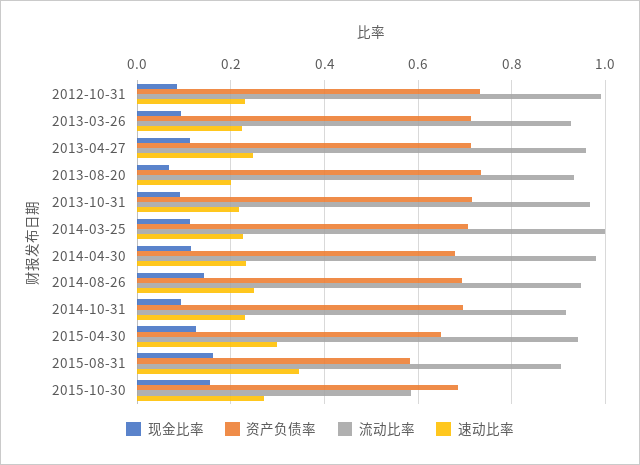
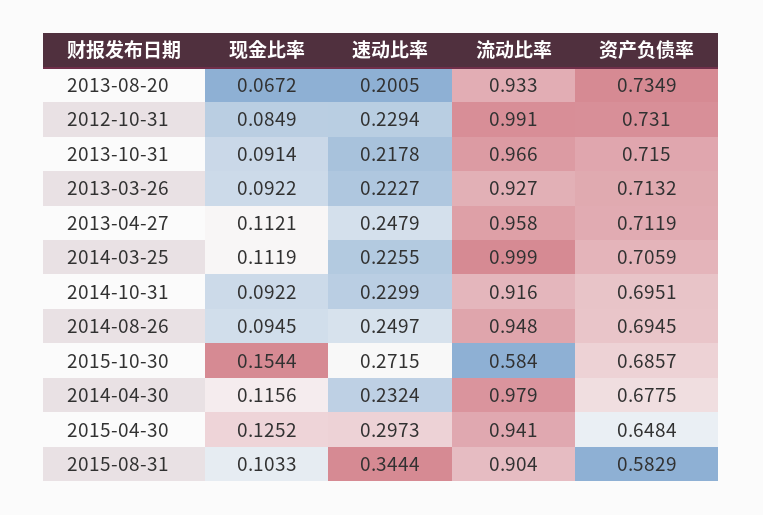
  {
    "现金比率": {
      "2012-10-31": 0.0849,
      "2013-03-26": 0.0922,
      "2013-04-27": 0.1121,
      "2013-08-20": 0.0672,
      "2013-10-31": 0.0914,
      "2014-03-25": 0.1119,
      "2014-04-30": 0.1156,
-     "2014-08-26": 0.14,
+     "2014-08-26": 0.0945,
      "2014-10-31": 0.0922,
      "2015-04-30": 0.1252,
-     "2015-08-31": 0.16,
+     "2015-08-31": 0.1033,
      "2015-10-30": 0.1544
    },
    "资产负债率": {
      "2012-10-31": 0.731,
      "2013-03-26": 0.7132,
      "2013-04-27": 0.7119,
      "2013-08-20": 0.7349,
      "2013-10-31": 0.715,
      "2014-03-25": 0.7059,
      "2014-04-30": 0.6775,
      "2014-08-26": 0.6945,
      "2014-10-31": 0.6951,
      "2015-04-30": 0.6484,
      "2015-08-31": 0.5829,
      "2015-10-30": 0.6857
    },
    "流动比率": {
      "2012-10-31": 0.991,
      "2013-03-26": 0.927,
      "2013-04-27": 0.958,
      "2013-08-20": 0.933,
      "2013-10-31": 0.966,
      "2014-03-25": 0.999,
      "2014-04-30": 0.979,
      "2014-08-26": 0.948,
      "2014-10-31": 0.916,
      "2015-04-30": 0.941,
      "2015-08-31": 0.904,
      "2015-10-30": 0.584
    },
    "速动比率": {
      "2012-10-31": 0.2294,
      "2013-03-26": 0.2227,
      "2013-04-27": 0.2479,
      "2013-08-20": 0.2005,
      "2013-10-31": 0.2178,
      "2014-03-25": 0.2255,
      "2014-04-30": 0.2324,
      "2014-08-26": 0.2497,
      "2014-10-31": 0.2299,
      "2015-04-30": 0.2973,
      "2015-08-31": 0.3444,
      "2015-10-30": 0.2715
    }
  }

